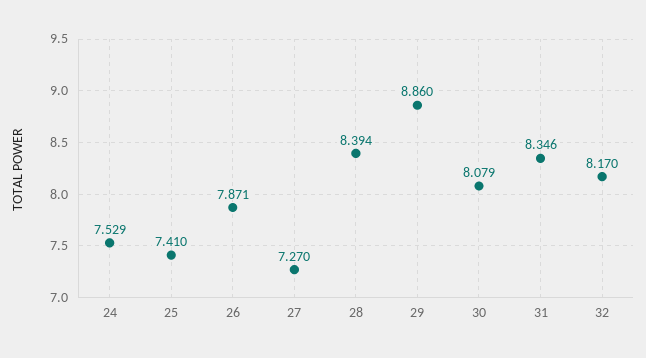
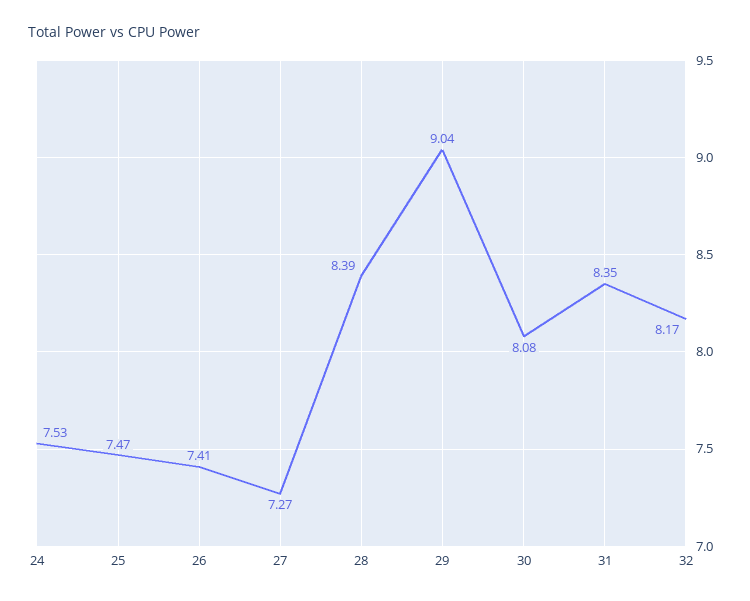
  {
    "24": 7.529,
-   "25": 7.41,
+   "25": 7.47,
-   "26": 7.871,
+   "26": 7.41,
    "27": 7.27,
    "28": 8.394,
-   "29": 8.86,
+   "29": 9.04,
    "30": 8.079,
    "31": 8.346,
    "32": 8.17
  }

